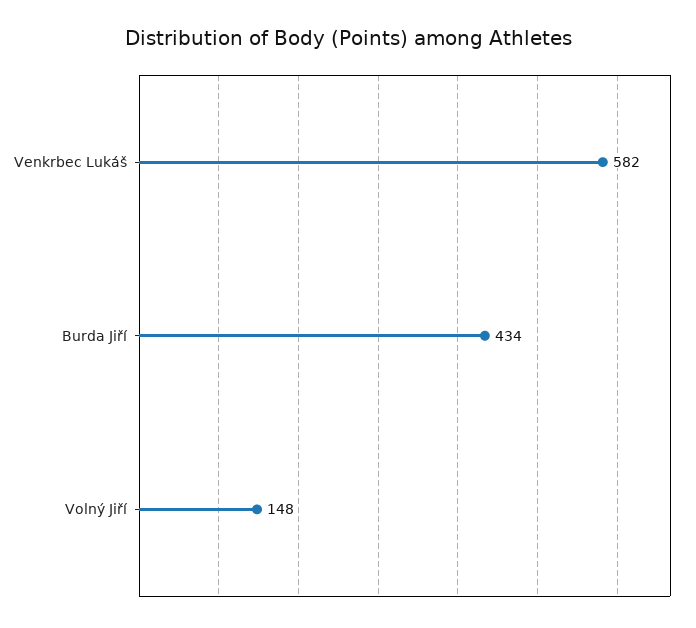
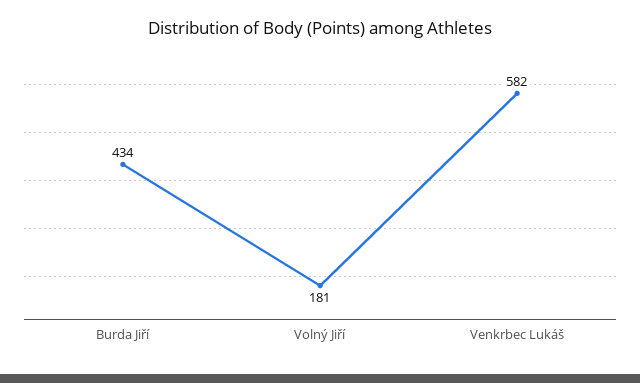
  {
    "Venkrbec Lukáš": 582,
    "Burda Jiří": 434,
-   "Volný Jiří": 148
+   "Volný Jiří": 181
  }

